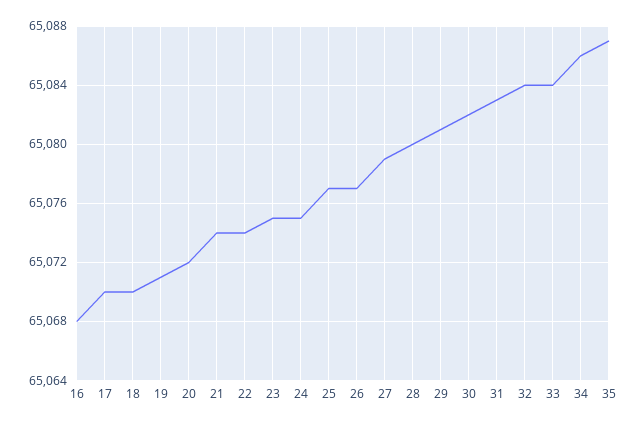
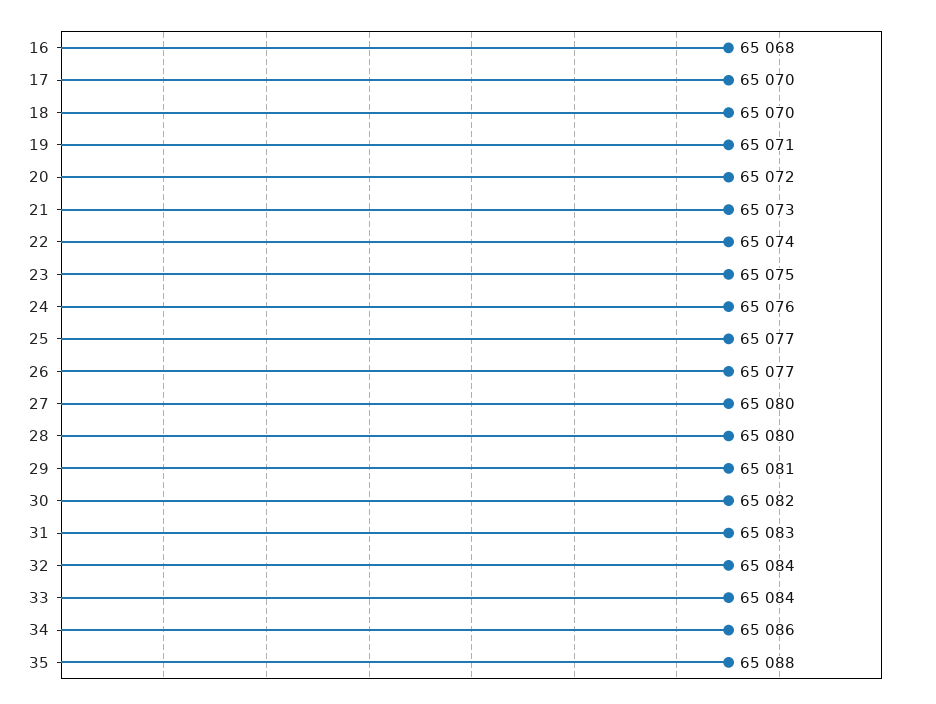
  {
    "16": 65068,
    "17": 65070,
    "18": 65070,
    "19": 65071,
    "20": 65072,
-   "21": 65074,
+   "21": 65073,
    "22": 65074,
    "23": 65075,
-   "24": 65075,
+   "24": 65076,
    "25": 65077,
    "26": 65077,
-   "27": 65079,
+   "27": 65080,
    "28": 65080,
    "29": 65081,
    "30": 65082,
    "31": 65083,
    "32": 65084,
    "33": 65084,
    "34": 65086,
-   "35": 65087
+   "35": 65088
  }

